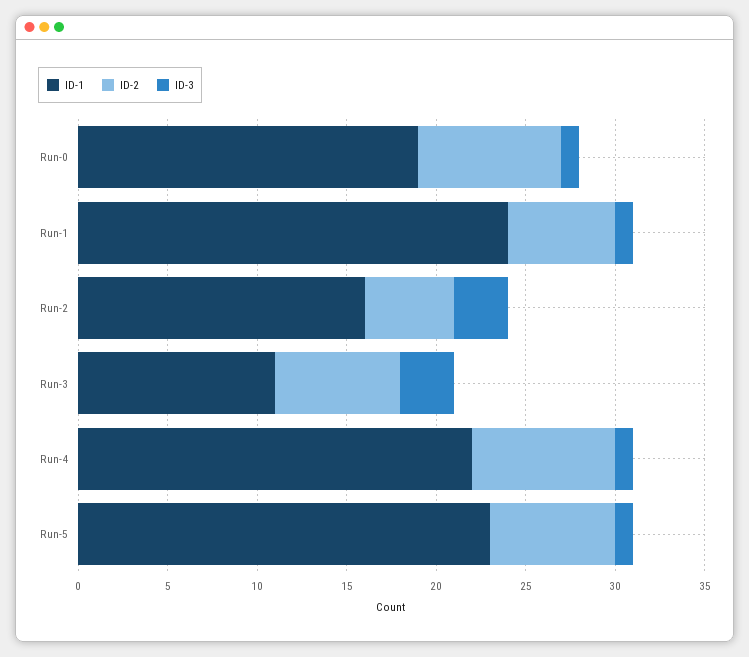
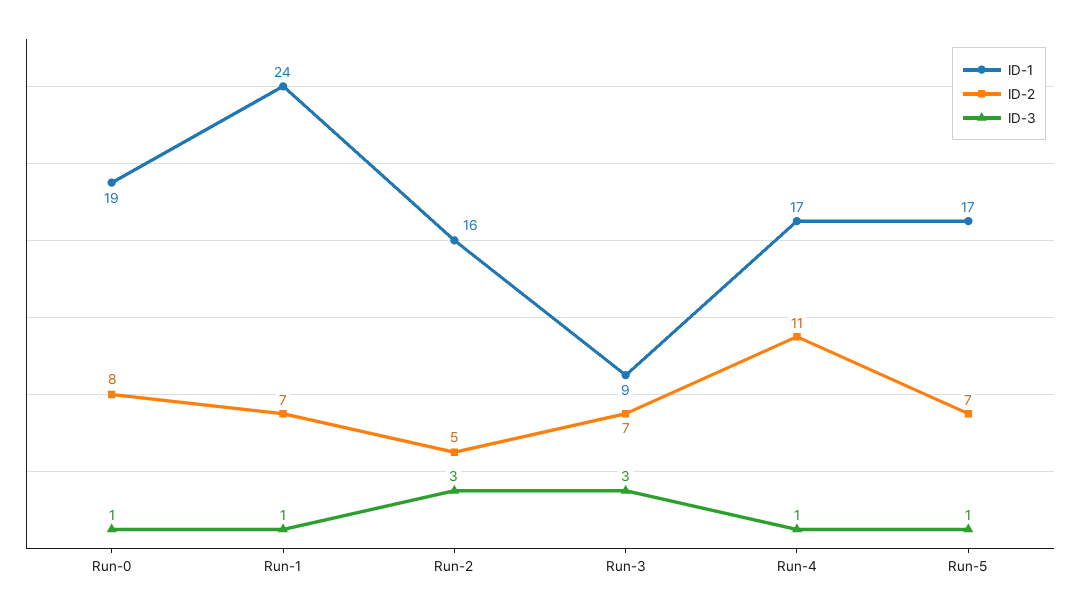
  {
    "ID-1": {
      "Run-0": 19,
      "Run-1": 24,
      "Run-2": 16,
-     "Run-3": 11,
+     "Run-3": 9,
-     "Run-4": 22,
+     "Run-4": 17,
-     "Run-5": 23
+     "Run-5": 17
    },
    "ID-2": {
      "Run-0": 8,
-     "Run-1": 6,
+     "Run-1": 7,
      "Run-2": 5,
      "Run-3": 7,
-     "Run-4": 8,
+     "Run-4": 11,
      "Run-5": 7
    },
    "ID-3": {
      "Run-0": 1,
      "Run-1": 1,
      "Run-2": 3,
      "Run-3": 3,
      "Run-4": 1,
      "Run-5": 1
    }
  }

